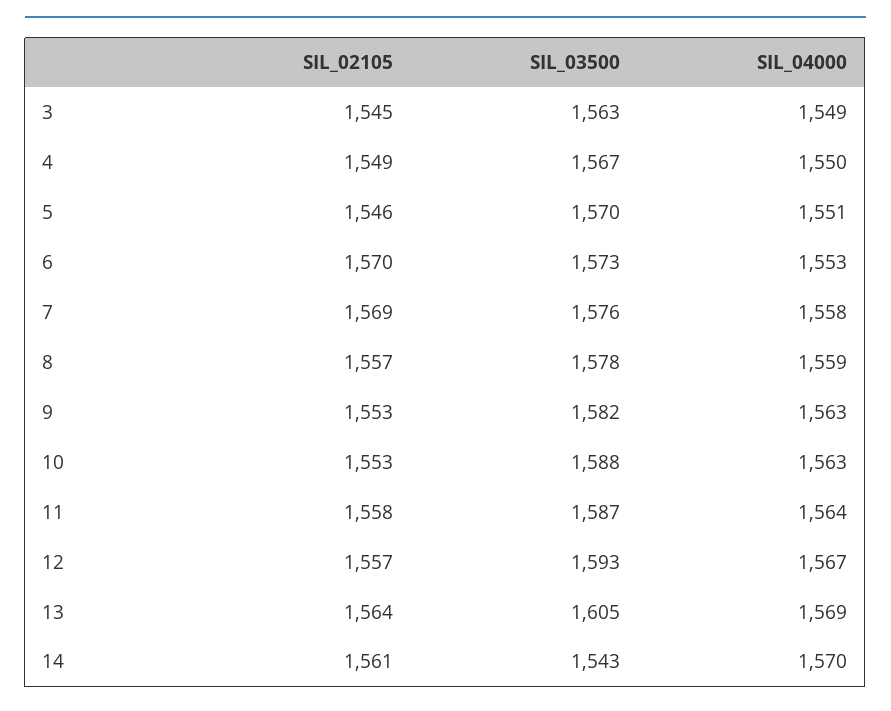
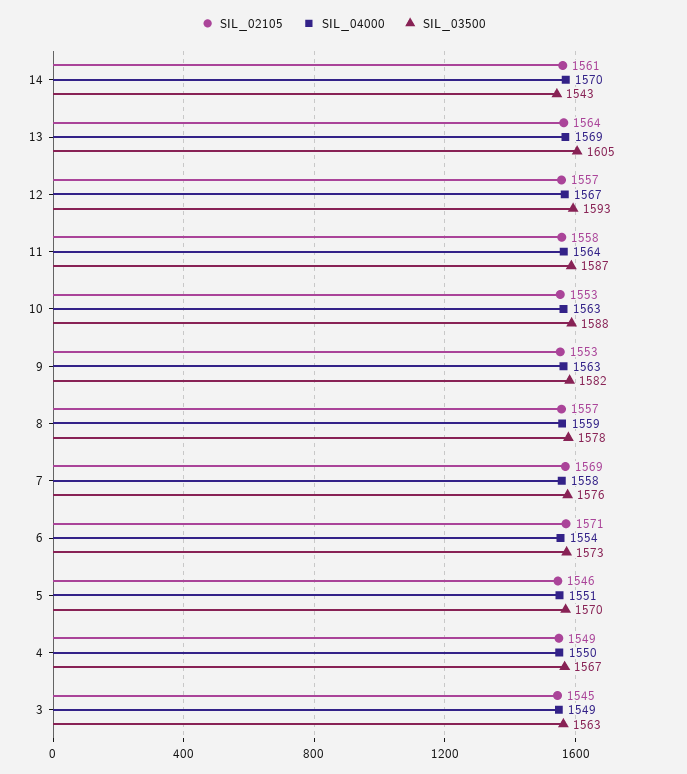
  {
    "SIL_02105": {
      "3": 1545,
      "4": 1549,
      "5": 1546,
-     "6": 1570,
+     "6": 1571,
      "7": 1569,
      "8": 1557,
      "9": 1553,
      "10": 1553,
      "11": 1558,
      "12": 1557,
      "13": 1564,
      "14": 1561
    },
    "SIL_03500": {
      "3": 1563,
      "4": 1567,
      "5": 1570,
      "6": 1573,
      "7": 1576,
      "8": 1578,
      "9": 1582,
      "10": 1588,
      "11": 1587,
      "12": 1593,
      "13": 1605,
      "14": 1543
    },
    "SIL_04000": {
      "3": 1549,
      "4": 1550,
      "5": 1551,
-     "6": 1553,
+     "6": 1554,
      "7": 1558,
      "8": 1559,
      "9": 1563,
      "10": 1563,
      "11": 1564,
      "12": 1567,
      "13": 1569,
      "14": 1570
    }
  }

